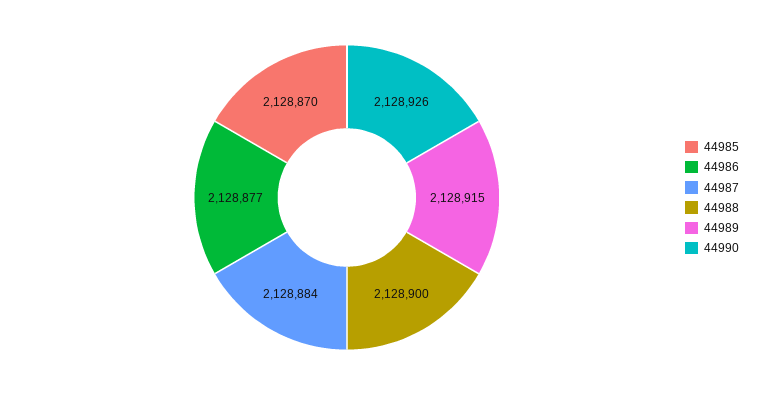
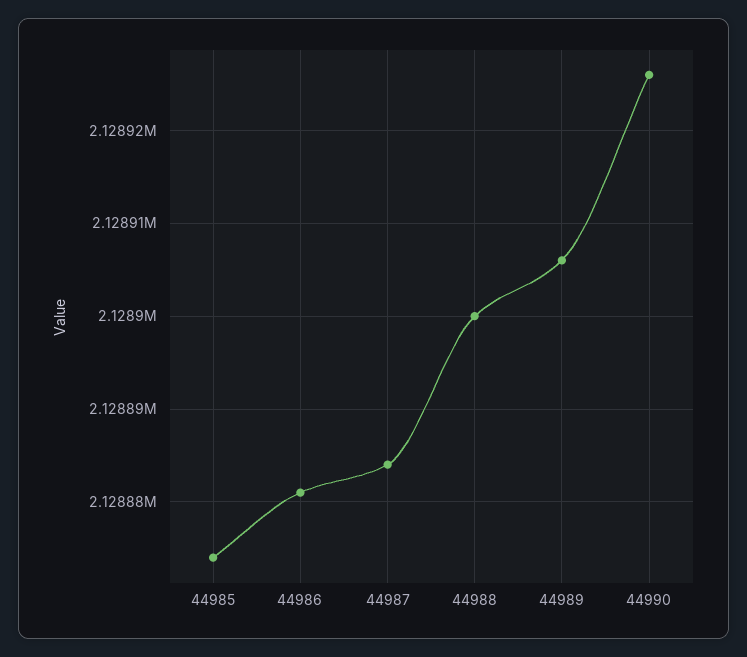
  {
-   "44985": 2128870,
+   "44985": 2128874,
-   "44986": 2128877,
+   "44986": 2128881,
    "44987": 2128884,
    "44988": 2128900,
-   "44989": 2128915,
+   "44989": 2128906,
    "44990": 2128926
  }

